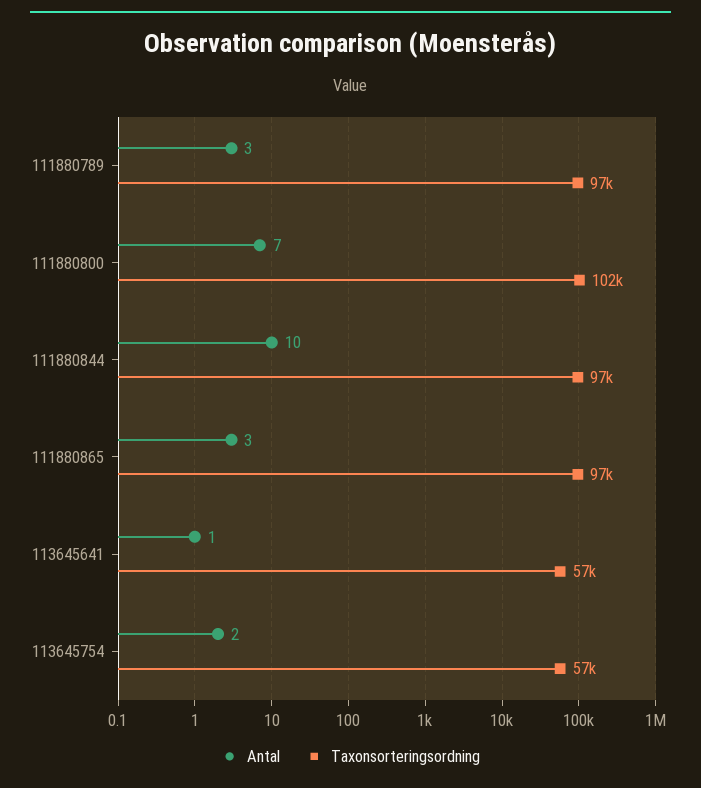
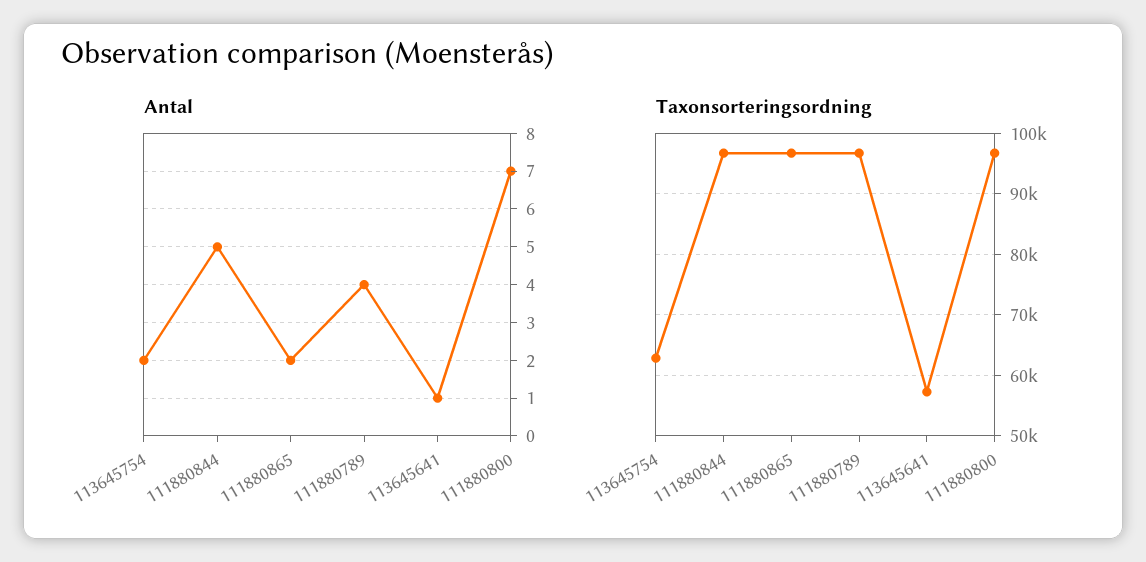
  {
    "Antal": {
-     "111880789": 3,
+     "111880789": 4,
      "111880800": 7,
-     "111880844": 10,
+     "111880844": 5,
-     "111880865": 3,
+     "111880865": 2,
      "113645641": 1,
      "113645754": 2
    },
    "Taxonsorteringsordning": {
      "111880789": 97000,
-     "111880800": 102000,
+     "111880800": 97000,
      "111880844": 97000,
      "111880865": 97000,
      "113645641": 57000,
-     "113645754": 57000
+     "113645754": 63000
    }
  }

